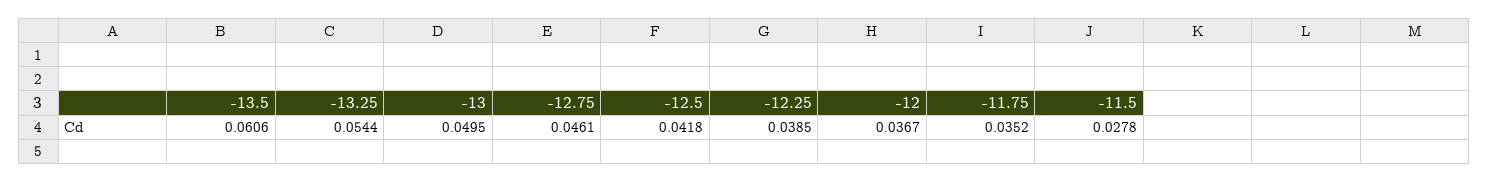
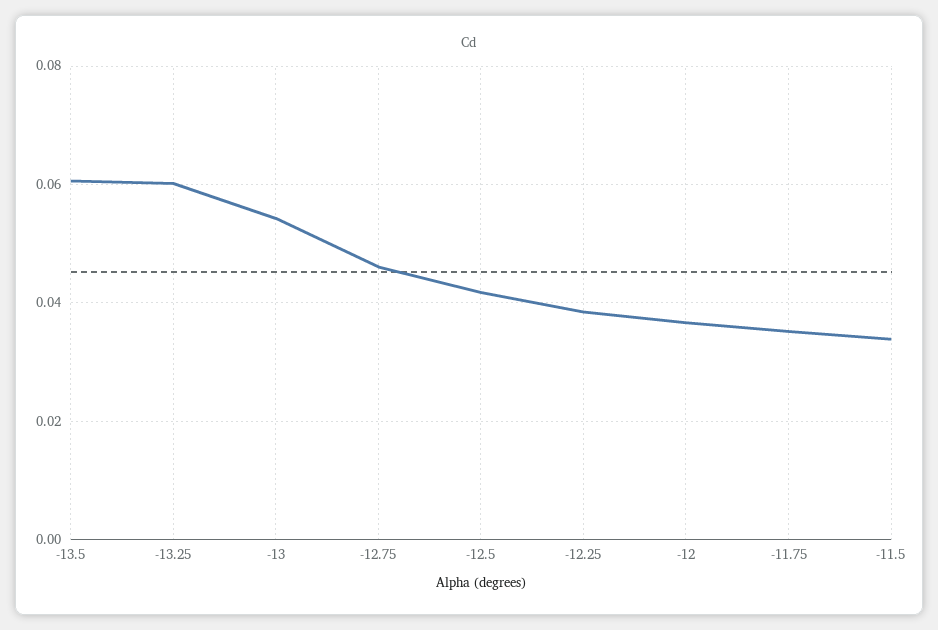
  {
    "-13.5": 0.0606,
-   "-13.25": 0.0544,
+   "-13.25": 0.06,
-   "-13": 0.0495,
+   "-13": 0.054,
    "-12.75": 0.0461,
    "-12.5": 0.0418,
    "-12.25": 0.0385,
    "-12": 0.0367,
    "-11.75": 0.0352,
-   "-11.5": 0.0278
+   "-11.5": 0.034
  }

